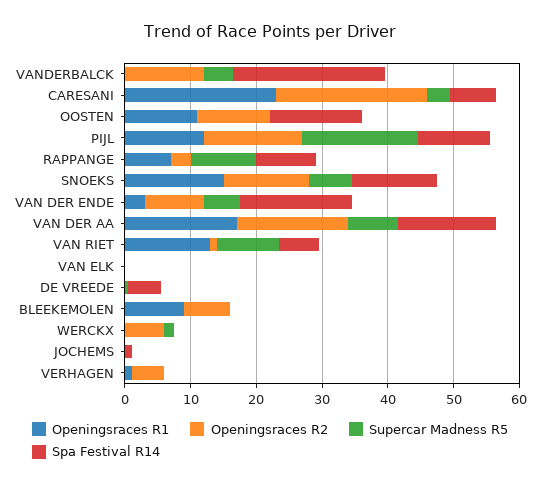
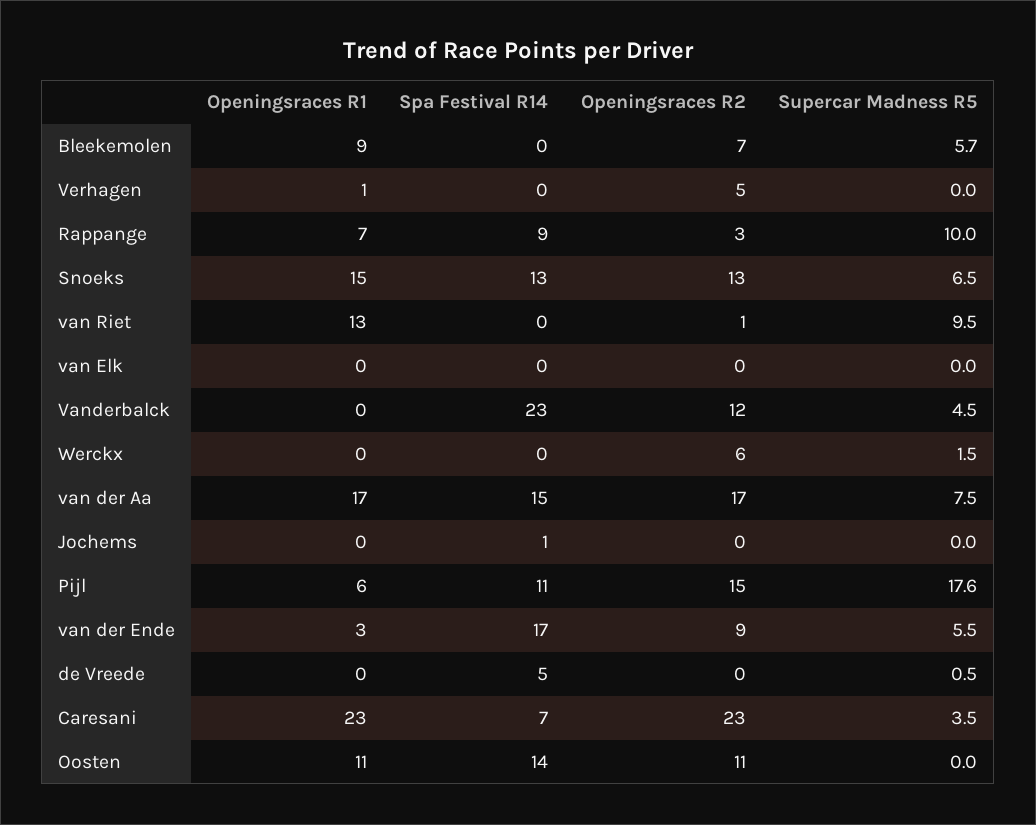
  {
    "Openingsraces R1": {
      "VANDERBALCK": 0,
      "CARESANI": 23,
      "OOSTEN": 11,
-     "PIJL": 12,
+     "PIJL": 6,
      "RAPPANGE": 7,
      "SNOEKS": 15,
      "VAN DER ENDE": 3,
      "VAN DER AA": 17,
      "VAN RIET": 13,
      "VAN ELK": 0,
      "DE VREEDE": 0,
      "BLEEKEMOLEN": 9,
      "WERCKX": 0,
      "JOCHEMS": 0,
      "VERHAGEN": 1
    },
    "Openingsraces R2": {
      "VANDERBALCK": 12,
      "CARESANI": 23,
      "OOSTEN": 11,
      "PIJL": 15,
      "RAPPANGE": 3,
      "SNOEKS": 13,
      "VAN DER ENDE": 9,
      "VAN DER AA": 17,
      "VAN RIET": 1,
      "VAN ELK": 0,
      "DE VREEDE": 0,
      "BLEEKEMOLEN": 7,
      "WERCKX": 6,
      "JOCHEMS": 0,
      "VERHAGEN": 5
    },
    "Supercar Madness R5": {
      "VANDERBALCK": 4.5,
      "CARESANI": 3.5,
      "OOSTEN": 0,
      "PIJL": 17.6,
      "RAPPANGE": 10,
      "SNOEKS": 6.5,
      "VAN DER ENDE": 5.5,
      "VAN DER AA": 7.5,
      "VAN RIET": 9.5,
      "VAN ELK": 0,
      "DE VREEDE": 0.5,
-     "BLEEKEMOLEN": 0,
+     "BLEEKEMOLEN": 5.7,
      "WERCKX": 1.5,
      "JOCHEMS": 0,
      "VERHAGEN": 0
    },
    "Spa Festival R14": {
      "VANDERBALCK": 23,
      "CARESANI": 7,
      "OOSTEN": 14,
      "PIJL": 11,
      "RAPPANGE": 9,
      "SNOEKS": 13,
      "VAN DER ENDE": 17,
      "VAN DER AA": 15,
-     "VAN RIET": 6,
+     "VAN RIET": 0,
      "VAN ELK": 0,
      "DE VREEDE": 5,
      "BLEEKEMOLEN": 0,
      "WERCKX": 0,
      "JOCHEMS": 1,
      "VERHAGEN": 0
    }
  }

